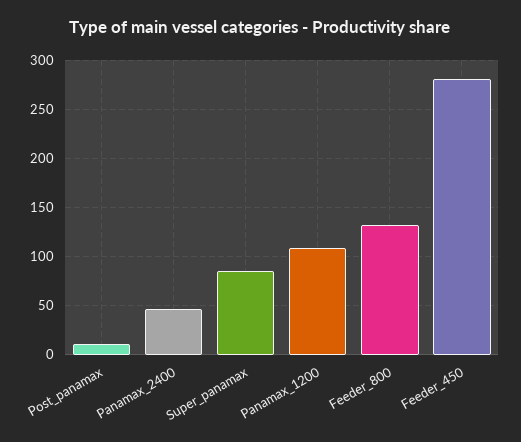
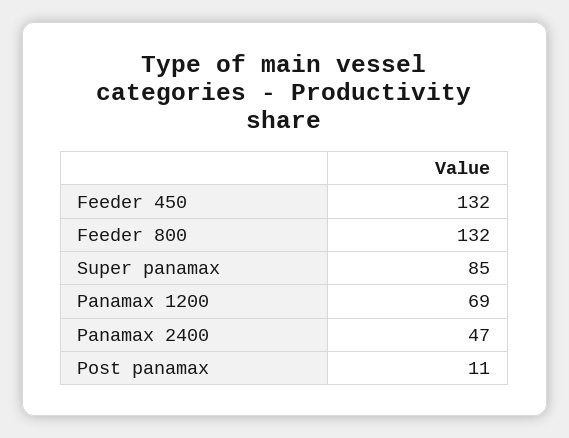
  {
    "Post_panamax": 11,
    "Panamax_2400": 47,
    "Super_panamax": 85,
-   "Panamax_1200": 110,
+   "Panamax_1200": 69,
    "Feeder_800": 132,
-   "Feeder_450": 280
+   "Feeder_450": 132
  }

